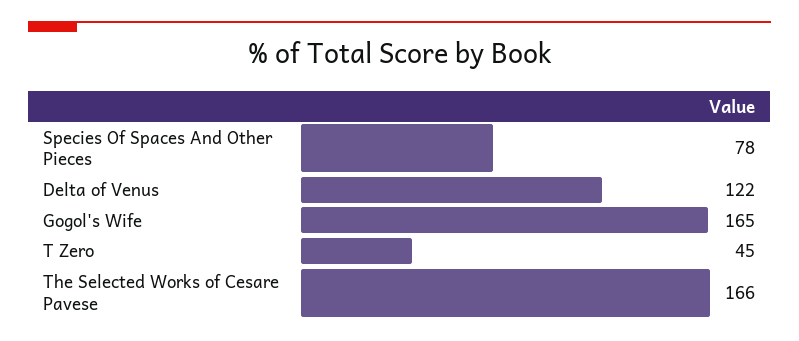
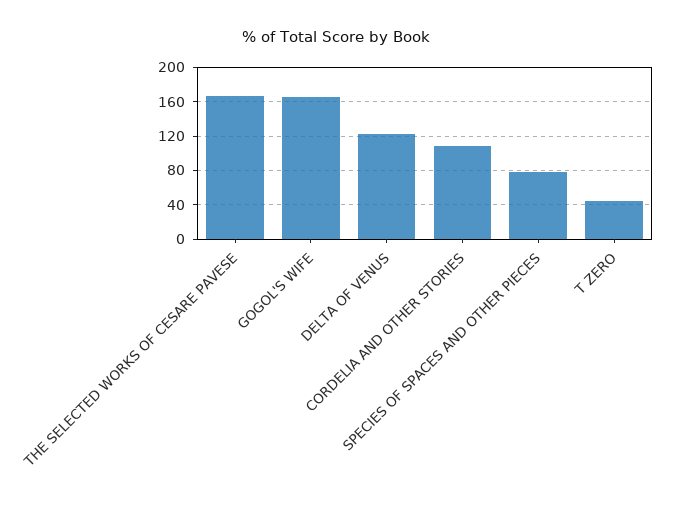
  {
    "Species Of Spaces And Other Pieces": 78,
    "Delta of Venus": 122,
    "Gogol's Wife": 165,
    "T Zero": 45,
-   "The Selected Works of Cesare Pavese": 166
+   "The Selected Works of Cesare Pavese": 166,
+   "CORDELIA AND OTHER STORIES": 110
  }

